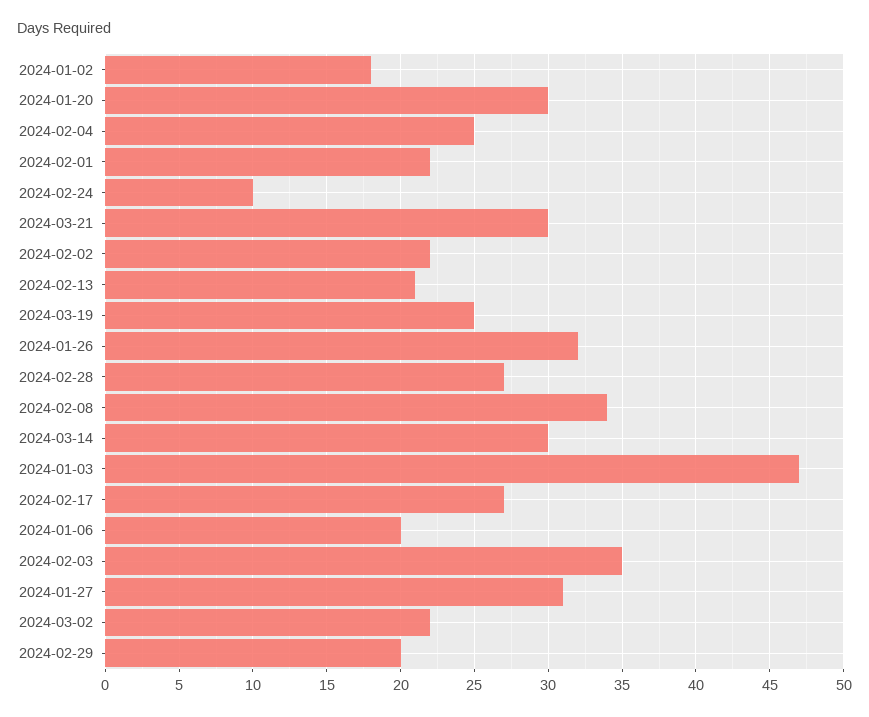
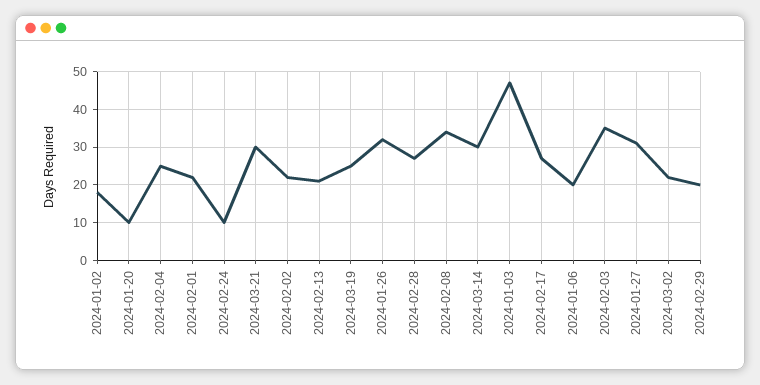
  {
    "2024-01-02": 18,
-   "2024-01-20": 30,
+   "2024-01-20": 10,
    "2024-02-04": 25,
    "2024-02-01": 22,
    "2024-02-24": 10,
    "2024-03-21": 30,
    "2024-02-02": 22,
    "2024-02-13": 21,
    "2024-03-19": 25,
    "2024-01-26": 32,
    "2024-02-28": 27,
    "2024-02-08": 34,
    "2024-03-14": 30,
    "2024-01-03": 47,
    "2024-02-17": 27,
    "2024-01-06": 20,
    "2024-02-03": 35,
    "2024-01-27": 31,
    "2024-03-02": 22,
    "2024-02-29": 20
  }

